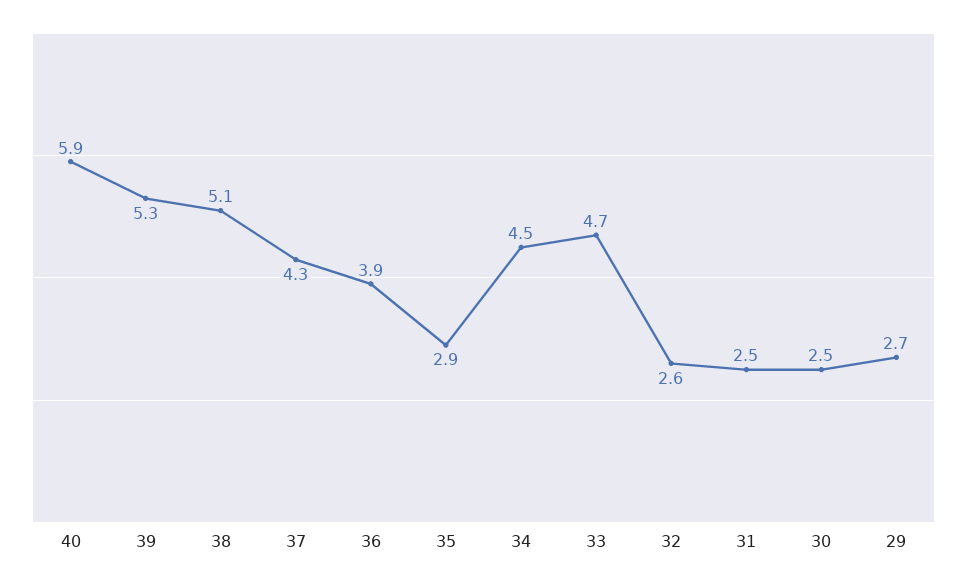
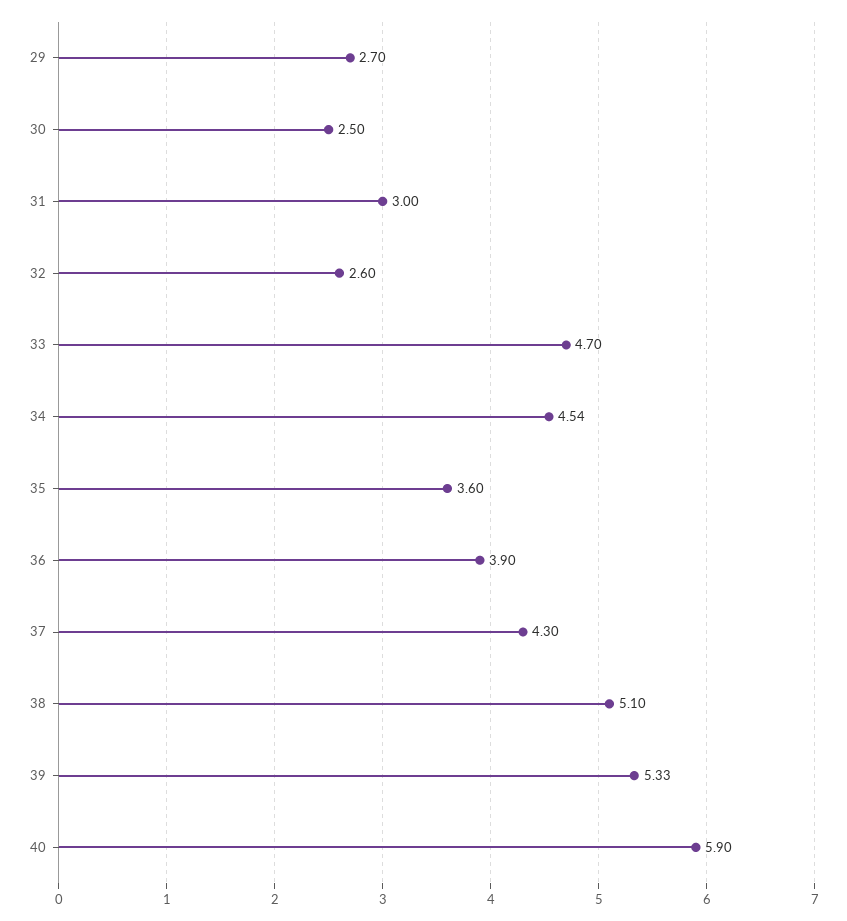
  {
    "40": 5.9,
    "39": 5.33,
    "38": 5.1,
    "37": 4.3,
    "36": 3.9,
-   "35": 2.9,
+   "35": 3.6,
    "34": 4.54,
    "33": 4.7,
    "32": 2.6,
-   "31": 2.5,
+   "31": 3,
    "30": 2.5,
    "29": 2.7
  }

